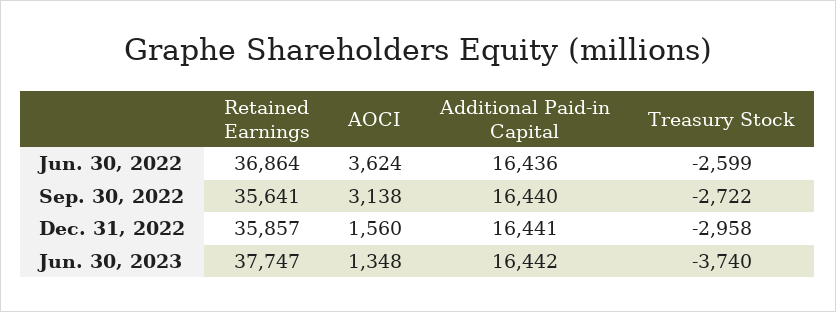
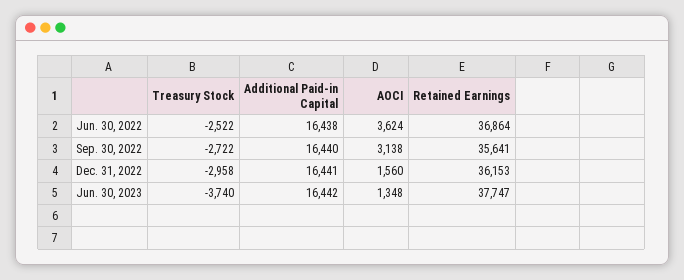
  {
    "Retained Earnings": {
      "Jun. 30, 2022": 36864,
      "Sep. 30, 2022": 35641,
-     "Dec. 31, 2022": 35857,
+     "Dec. 31, 2022": 36153,
      "Jun. 30, 2023": 37747
    },
    "AOCI": {
      "Jun. 30, 2022": 3624,
      "Sep. 30, 2022": 3138,
      "Dec. 31, 2022": 1560,
      "Jun. 30, 2023": 1348
    },
    "Additional Paid-in Capital": {
-     "Jun. 30, 2022": 16436,
+     "Jun. 30, 2022": 16438,
      "Sep. 30, 2022": 16440,
      "Dec. 31, 2022": 16441,
      "Jun. 30, 2023": 16442
    },
    "Treasury Stock": {
-     "Jun. 30, 2022": -2599,
+     "Jun. 30, 2022": -2522,
      "Sep. 30, 2022": -2722,
      "Dec. 31, 2022": -2958,
      "Jun. 30, 2023": -3740
    }
  }

